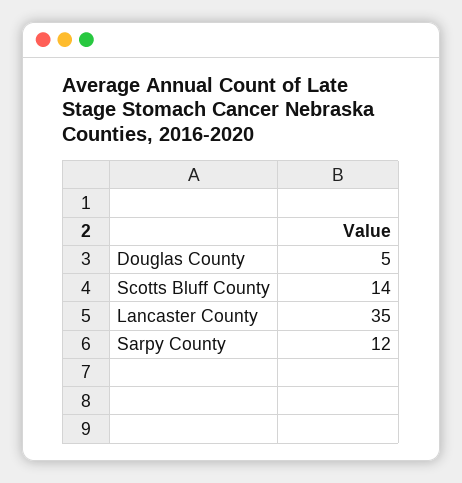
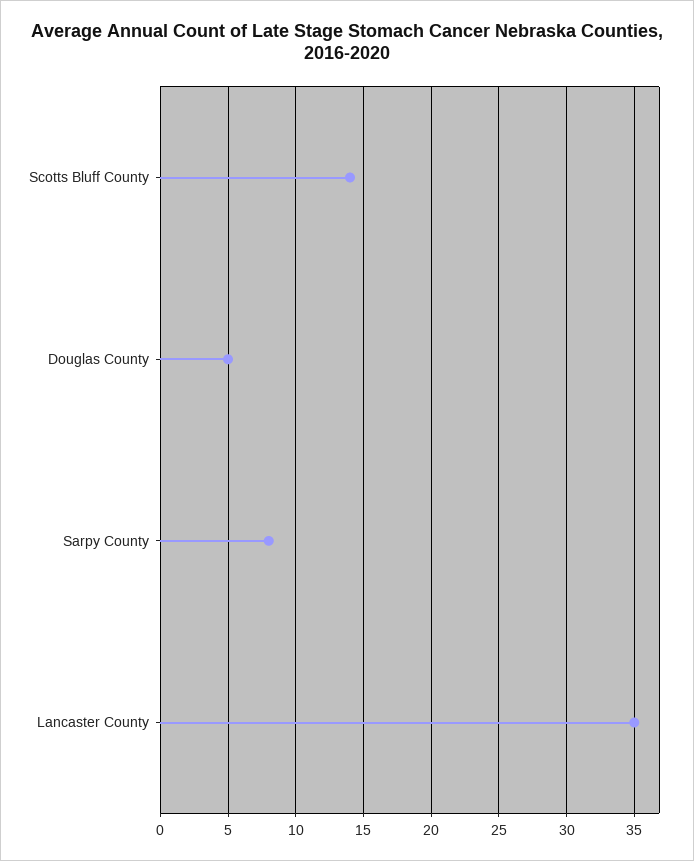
  {
    "Douglas County": 5,
    "Scotts Bluff County": 14,
    "Lancaster County": 35,
-   "Sarpy County": 12
+   "Sarpy County": 8
  }

